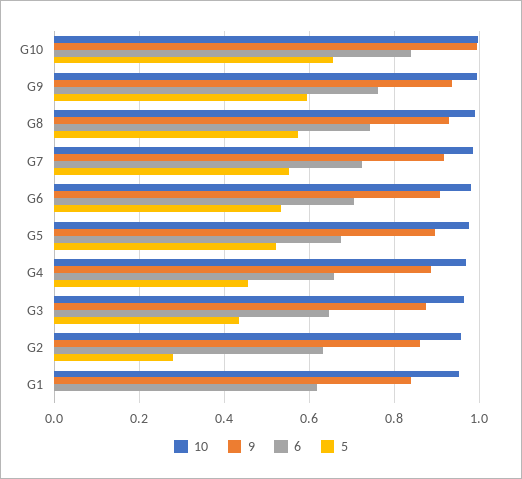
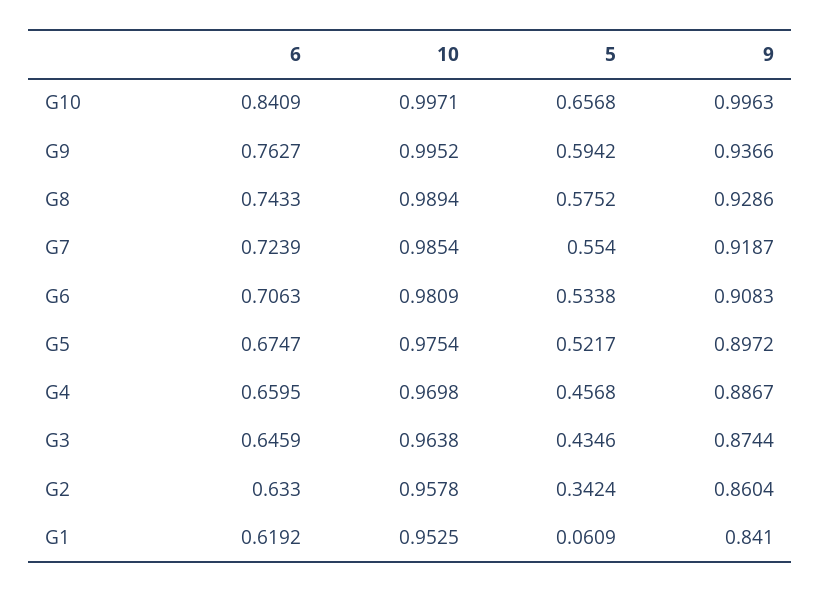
  {
    "10": {
      "G10": 0.9971,
      "G9": 0.9952,
      "G8": 0.9894,
      "G7": 0.9854,
      "G6": 0.9809,
      "G5": 0.9754,
      "G4": 0.9698,
      "G3": 0.9638,
      "G2": 0.9578,
      "G1": 0.9525
    },
    "9": {
      "G10": 0.9963,
      "G9": 0.9366,
      "G8": 0.9286,
      "G7": 0.9187,
      "G6": 0.9083,
      "G5": 0.8972,
      "G4": 0.8867,
      "G3": 0.8744,
      "G2": 0.8604,
      "G1": 0.841
    },
    "6": {
      "G10": 0.8409,
      "G9": 0.7627,
      "G8": 0.7433,
      "G7": 0.7239,
      "G6": 0.7063,
      "G5": 0.6747,
      "G4": 0.6595,
      "G3": 0.6459,
      "G2": 0.633,
      "G1": 0.6192
    },
    "5": {
      "G10": 0.6568,
      "G9": 0.5942,
      "G8": 0.5752,
      "G7": 0.554,
      "G6": 0.5338,
      "G5": 0.5217,
      "G4": 0.4568,
      "G3": 0.4346,
-     "G2": 0.28,
+     "G2": 0.3424,
-     "G1": 0
+     "G1": 0.0609
    }
  }

